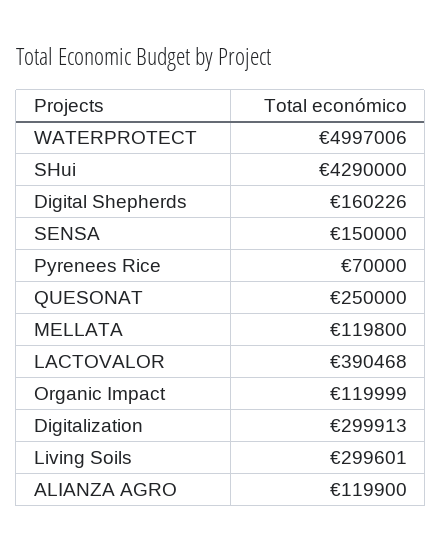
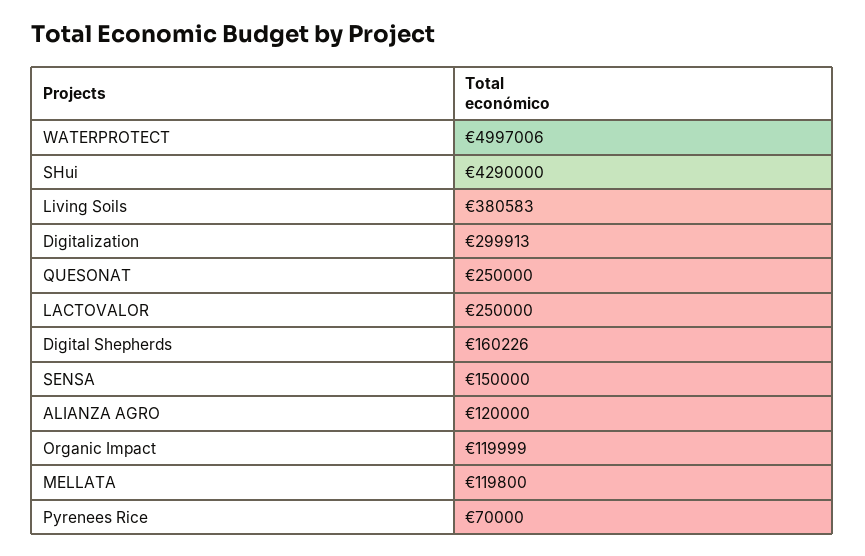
  {
    "WATERPROTECT": 4997006,
    "SHui": 4290000,
    "Digital Shepherds": 160226,
    "SENSA": 150000,
    "Pyrenees Rice": 70000,
    "QUESONAT": 250000,
    "MELLATA": 119800,
-   "LACTOVALOR": 390468,
+   "LACTOVALOR": 250000,
    "Organic Impact": 119999,
    "Digitalization": 299913,
-   "Living Soils": 299601,
+   "Living Soils": 380583,
-   "ALIANZA AGRO": 119900
+   "ALIANZA AGRO": 120000
  }

